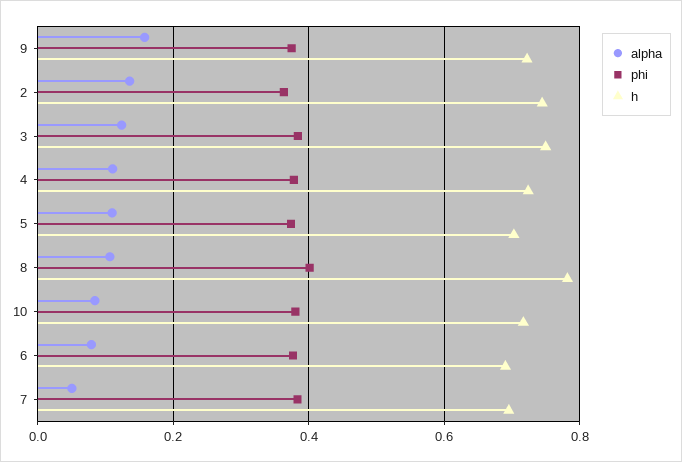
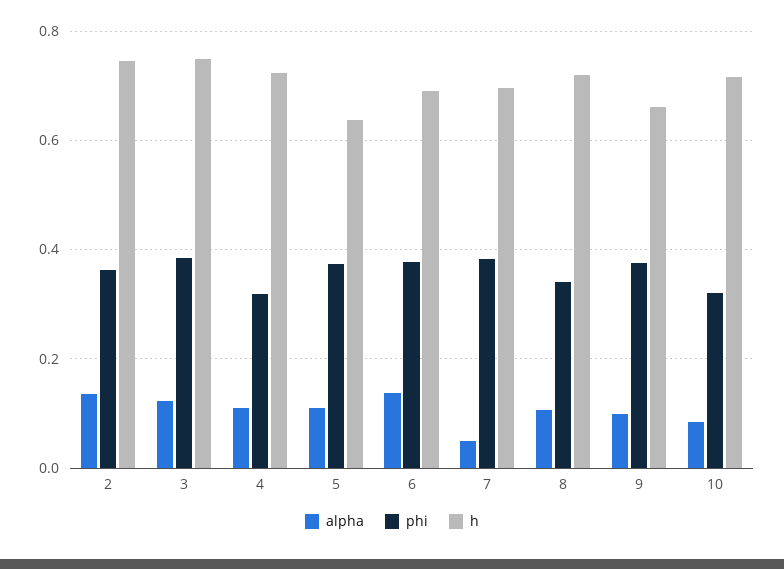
  {
    "alpha": {
-     "9": 0.16,
+     "9": 0.1,
      "2": 0.14,
      "3": 0.12,
      "4": 0.12,
      "5": 0.1,
      "8": 0.1,
      "10": 0.08,
-     "6": 0.08,
+     "6": 0.14,
      "7": 0.06
    },
    "phi": {
      "9": 0.38,
      "2": 0.36,
      "3": 0.38,
-     "4": 0.38,
+     "4": 0.32,
      "5": 0.38,
-     "8": 0.4,
+     "8": 0.34,
-     "10": 0.38,
+     "10": 0.32,
      "6": 0.38,
      "7": 0.38
    },
    "h": {
-     "9": 0.72,
+     "9": 0.66,
      "2": 0.74,
      "3": 0.74,
      "4": 0.72,
-     "5": 0.7,
+     "5": 0.64,
-     "8": 0.78,
+     "8": 0.72,
      "10": 0.72,
      "6": 0.7,
      "7": 0.7
    }
  }

